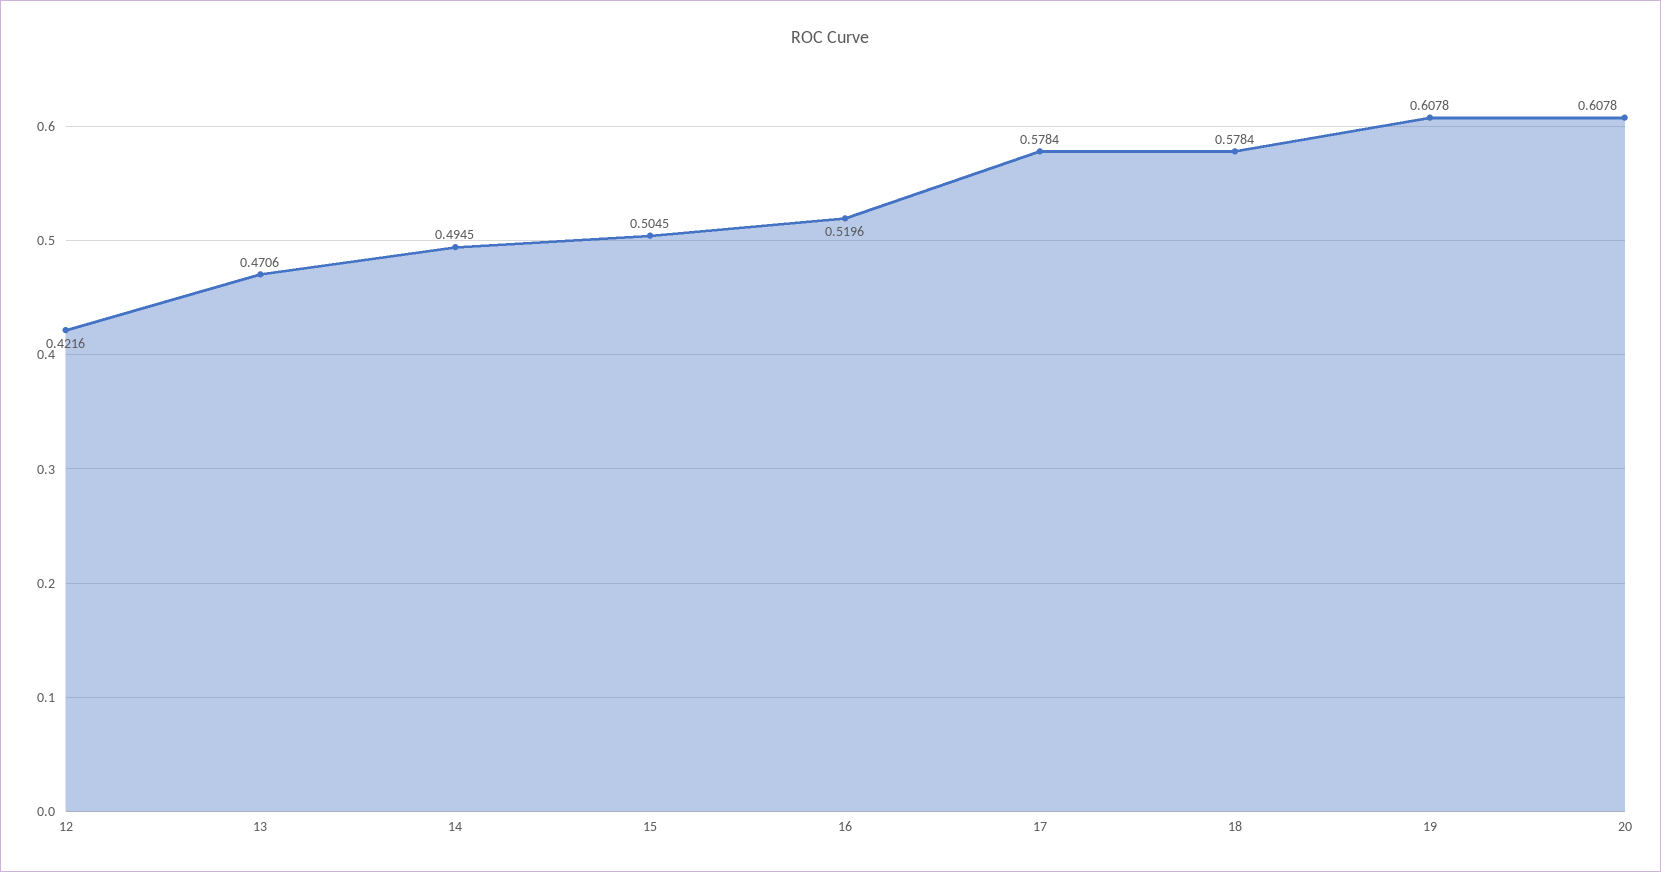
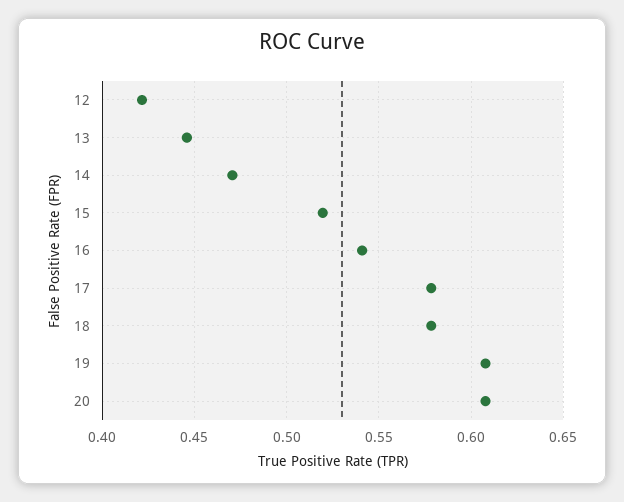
  {
    "12": 0.4216,
-   "13": 0.4706,
+   "13": 0.445,
-   "14": 0.4945,
+   "14": 0.47,
-   "15": 0.5045,
+   "15": 0.52,
-   "16": 0.5196,
+   "16": 0.54,
    "17": 0.5784,
    "18": 0.5784,
    "19": 0.6078,
    "20": 0.6078
  }

